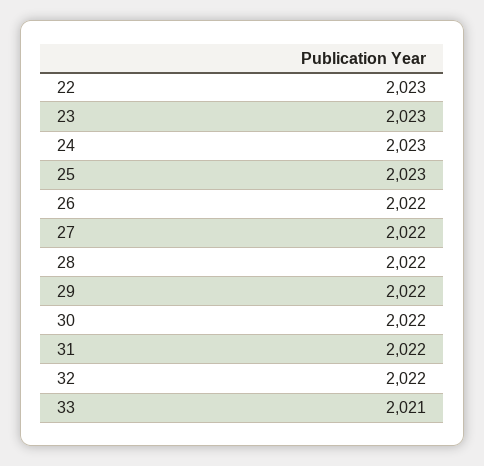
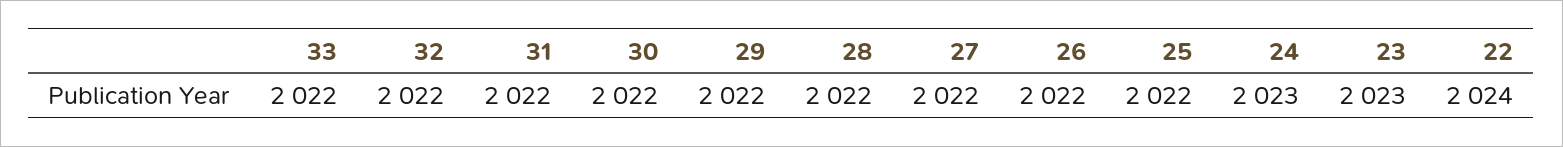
  {
-   "22": 2023,
+   "22": 2024,
    "23": 2023,
    "24": 2023,
-   "25": 2023,
+   "25": 2022,
    "26": 2022,
    "27": 2022,
    "28": 2022,
    "29": 2022,
    "30": 2022,
    "31": 2022,
    "32": 2022,
-   "33": 2021
+   "33": 2022
  }

